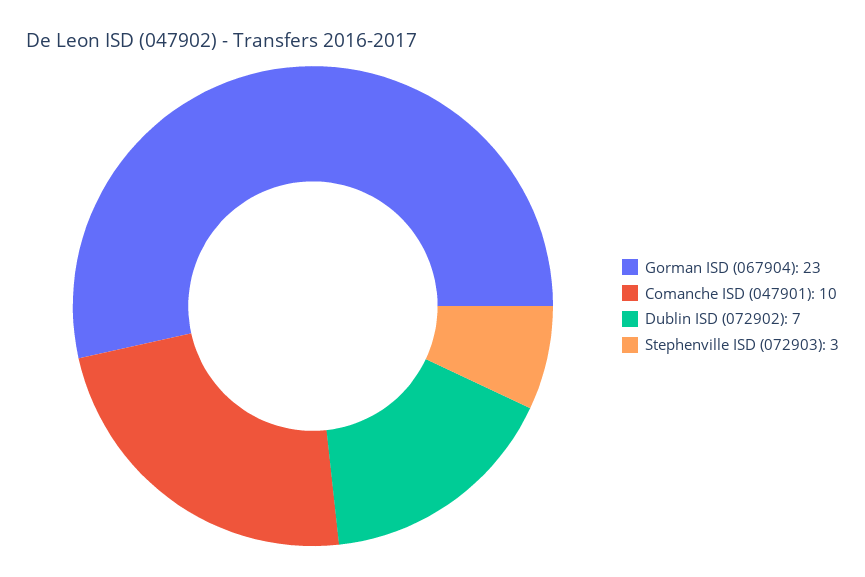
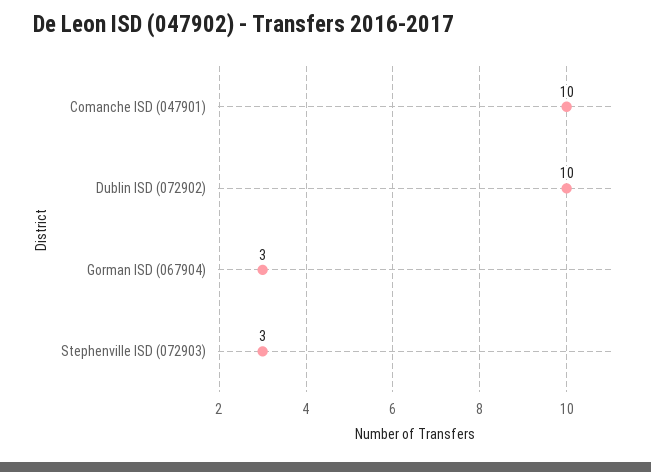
  {
-   "Gorman ISD (067904)": 23,
+   "Gorman ISD (067904)": 3,
    "Comanche ISD (047901)": 10,
-   "Dublin ISD (072902)": 7,
+   "Dublin ISD (072902)": 10,
    "Stephenville ISD (072903)": 3
  }

